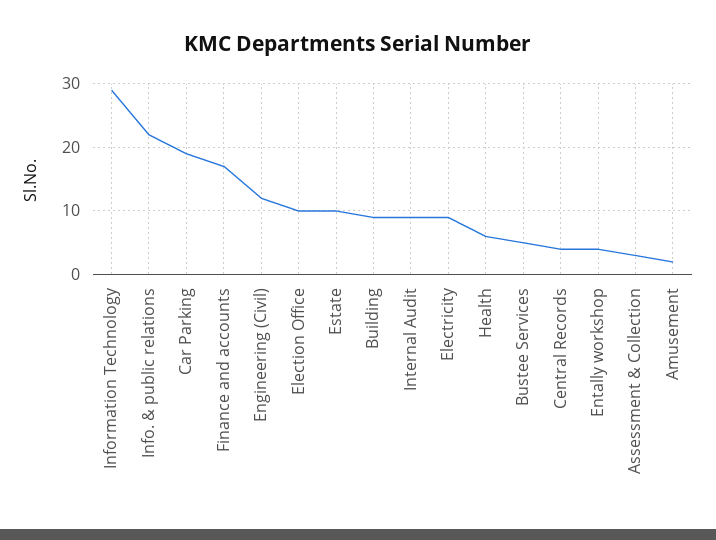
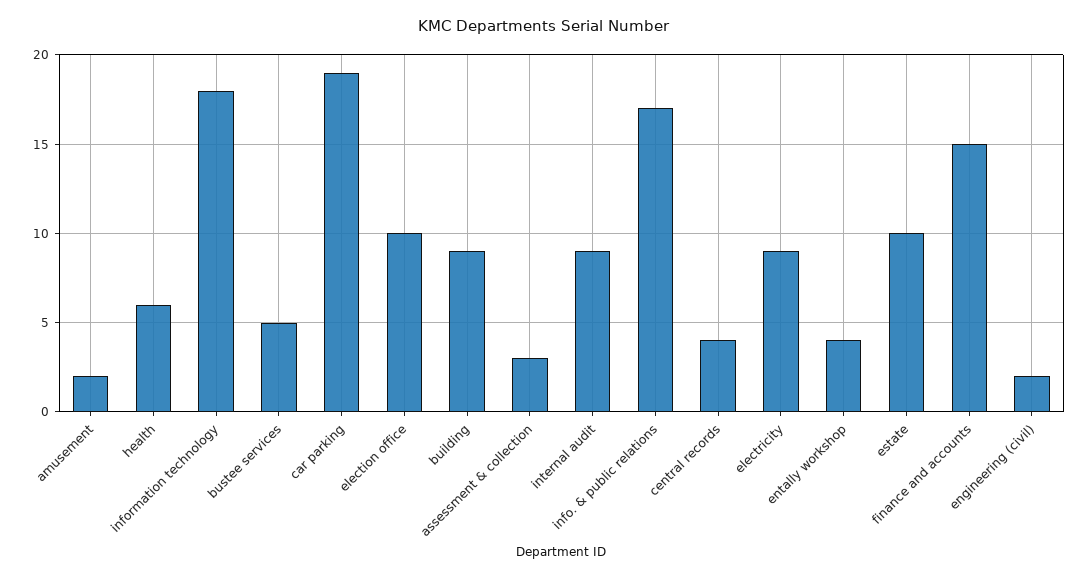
  {
-   "Information Technology": 29,
+   "Information Technology": 18,
-   "Info. & public relations": 22,
+   "Info. & public relations": 17,
    "Car Parking": 19,
-   "Finance and accounts": 17,
+   "Finance and accounts": 15,
-   "Engineering (Civil)": 12,
+   "Engineering (Civil)": 2,
    "Election Office": 10,
    "Estate": 10,
    "Building": 9,
    "Internal Audit": 9,
    "Electricity": 9,
    "Health": 6,
    "Bustee Services": 5,
    "Central Records": 4,
    "Entally workshop": 4,
    "Assessment & Collection": 3,
    "Amusement": 2
  }

